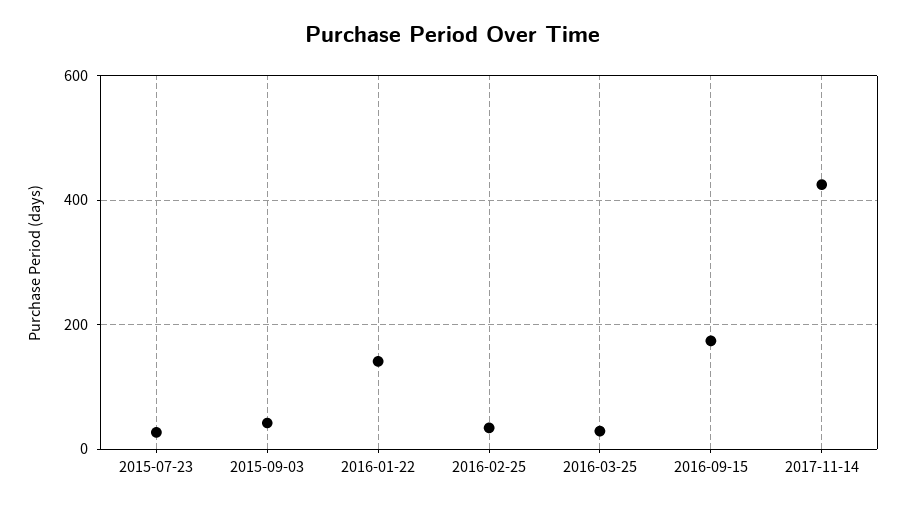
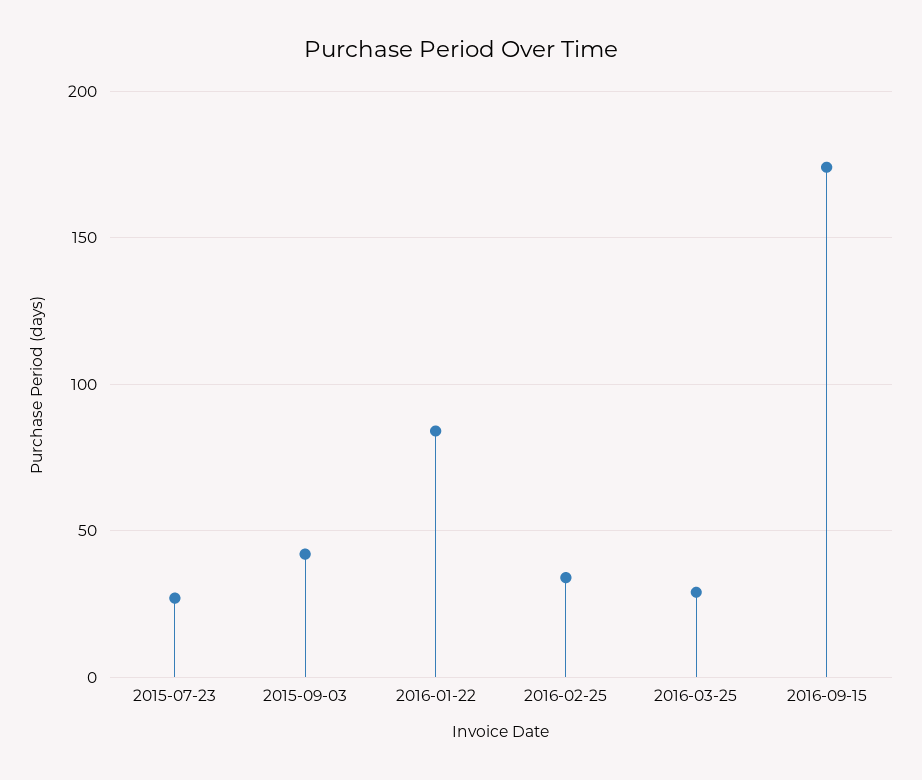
  {
    "2015-07-23": 25,
    "2015-09-03": 40,
-   "2016-01-22": 140,
+   "2016-01-22": 85,
    "2016-02-25": 35,
    "2016-03-25": 30,
-   "2016-09-15": 175,
+   "2016-09-15": 175
-   "2017-11-14": 420
  }

